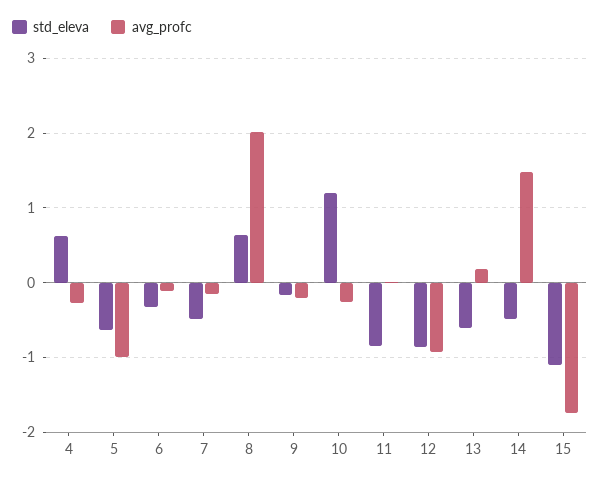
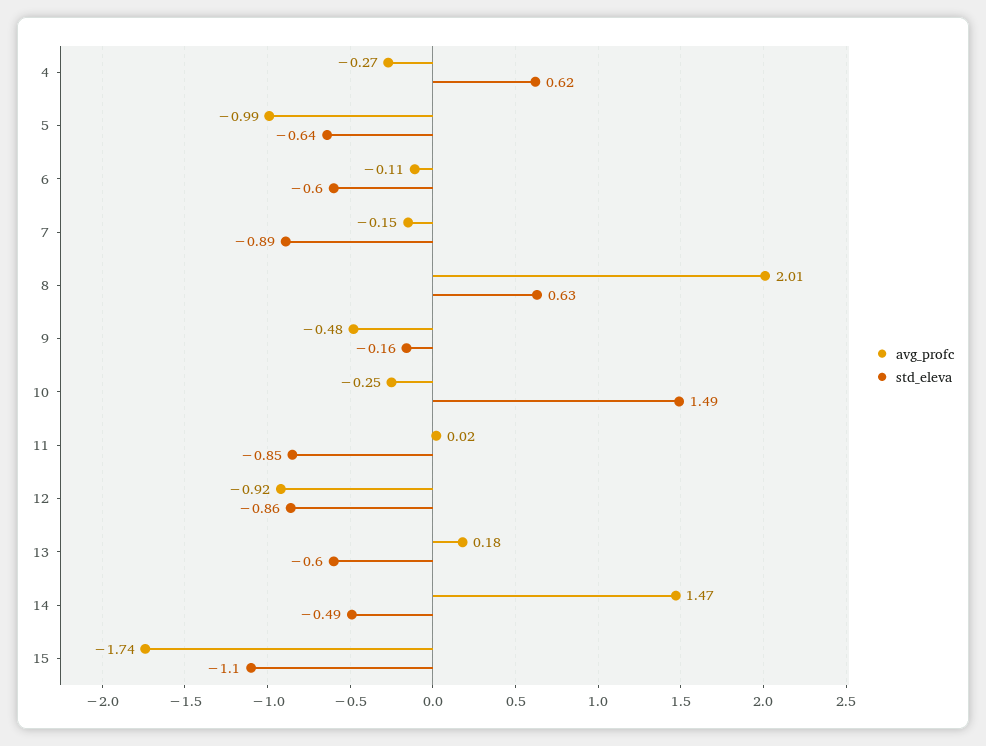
  {
    "std_eleva": {
      "4": 0.62,
      "5": -0.64,
-     "6": -0.3,
+     "6": -0.6,
-     "7": -0.5,
+     "7": -0.89,
      "8": 0.63,
      "9": -0.16,
-     "10": 1.2,
+     "10": 1.49,
      "11": -0.85,
      "12": -0.86,
      "13": -0.6,
      "14": -0.49,
      "15": -1.1
    },
    "avg_profc": {
      "4": -0.27,
      "5": -0.99,
      "6": -0.11,
      "7": -0.15,
      "8": 2.01,
-     "9": -0.2,
+     "9": -0.48,
      "10": -0.25,
      "11": 0.02,
      "12": -0.92,
      "13": 0.18,
      "14": 1.47,
      "15": -1.74
    }
  }

